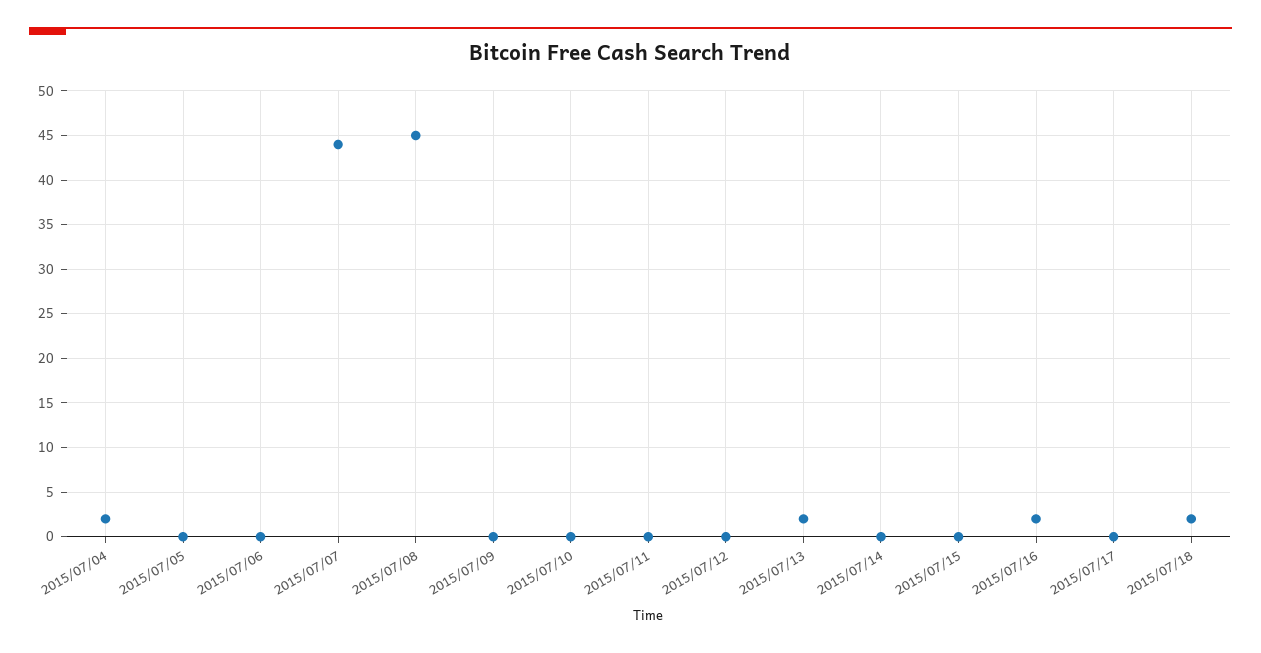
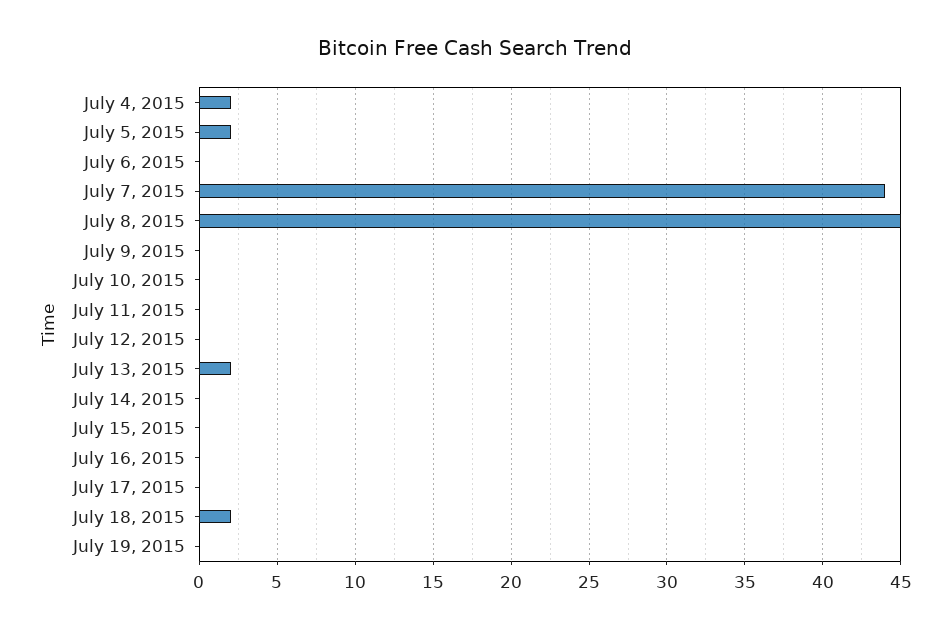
  {
    "2015/07/04": 2,
-   "2015/07/05": 0,
+   "2015/07/05": 2,
    "2015/07/06": 0,
    "2015/07/07": 44,
    "2015/07/08": 45,
    "2015/07/09": 0,
    "2015/07/10": 0,
    "2015/07/11": 0,
    "2015/07/12": 0,
    "2015/07/13": 2,
    "2015/07/14": 0,
    "2015/07/15": 0,
-   "2015/07/16": 2,
+   "2015/07/16": 0,
    "2015/07/17": 0,
-   "2015/07/18": 2
+   "2015/07/18": 2,
+   "July 19, 2015": 0
  }

